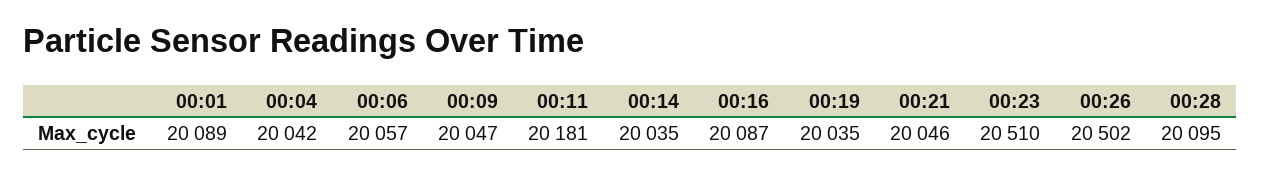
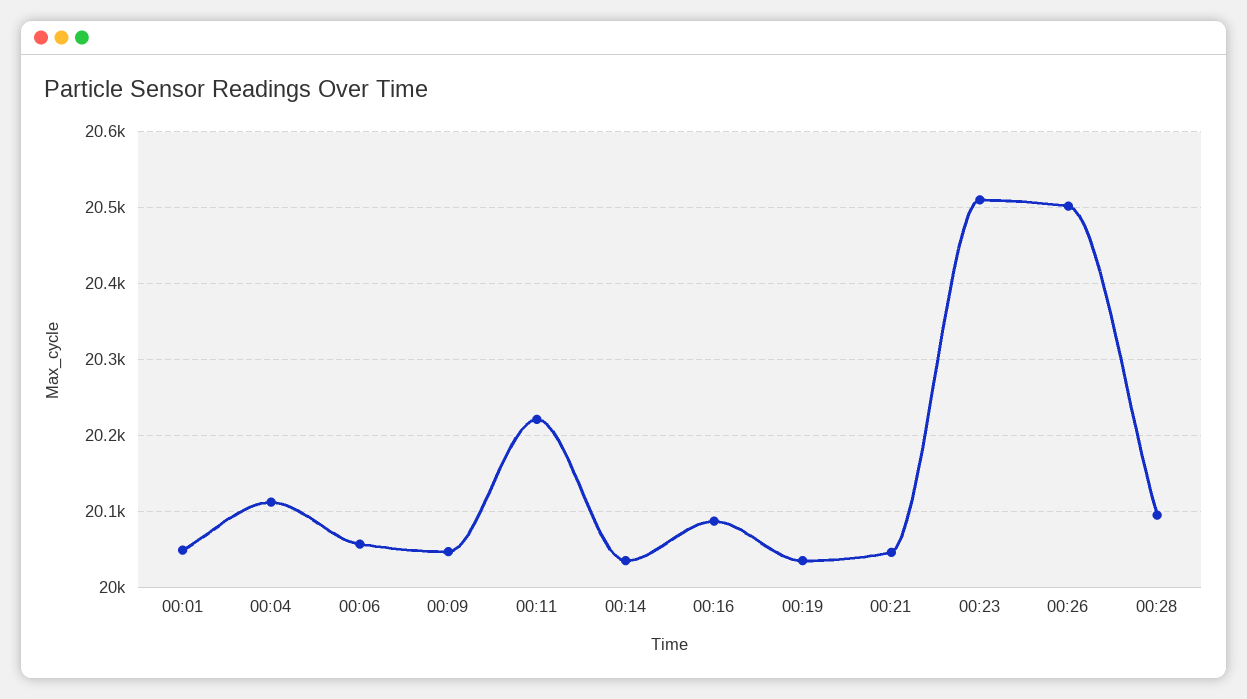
  {
-   "00:01": 20089,
+   "00:01": 20050,
-   "00:04": 20042,
+   "00:04": 20110,
    "00:06": 20057,
    "00:09": 20047,
-   "00:11": 20181,
+   "00:11": 20220,
    "00:14": 20035,
    "00:16": 20087,
    "00:19": 20035,
    "00:21": 20046,
    "00:23": 20510,
    "00:26": 20502,
    "00:28": 20095
  }

